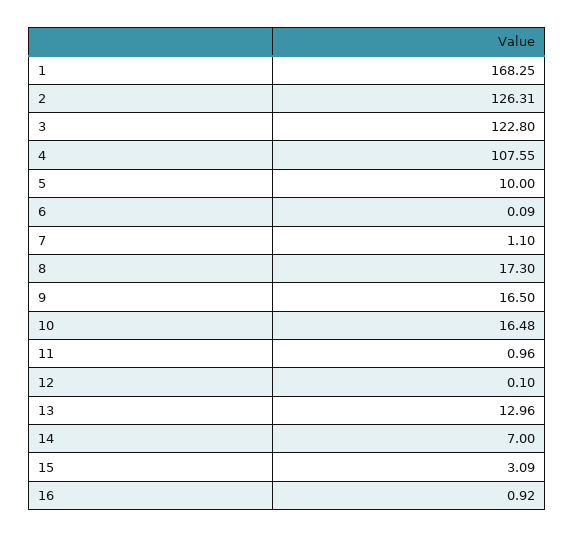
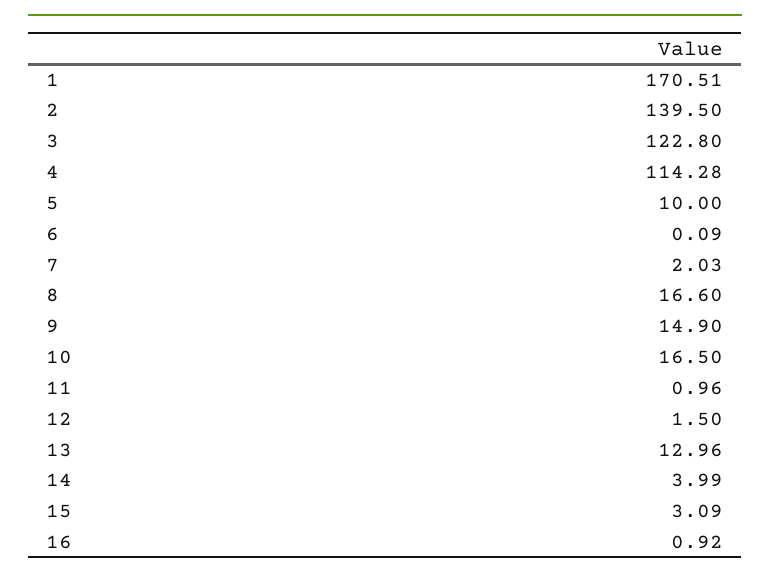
  {
-   "1": 168.25,
+   "1": 170.51,
-   "2": 126.31,
+   "2": 139.5,
    "3": 122.8,
-   "4": 107.55,
+   "4": 114.28,
    "5": 10,
    "6": 0.09,
-   "7": 1.1,
+   "7": 2.03,
-   "8": 17.3,
+   "8": 16.6,
-   "9": 16.5,
+   "9": 14.9,
-   "10": 16.48,
+   "10": 16.5,
    "11": 0.96,
-   "12": 0.1,
+   "12": 1.5,
    "13": 12.96,
-   "14": 7,
+   "14": 3.99,
    "15": 3.09,
    "16": 0.92
  }

